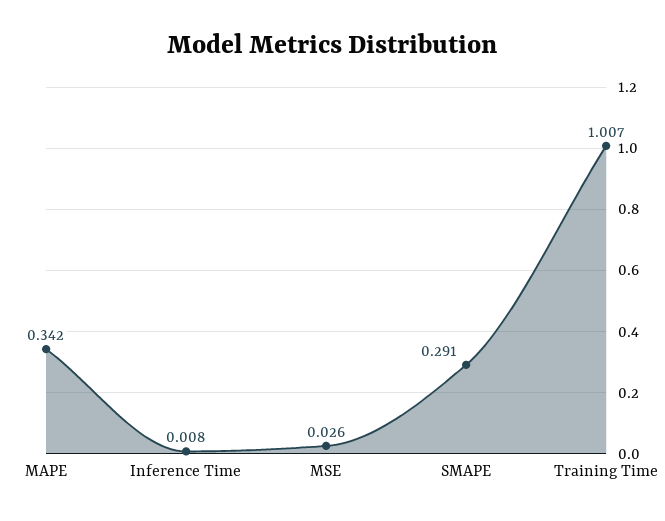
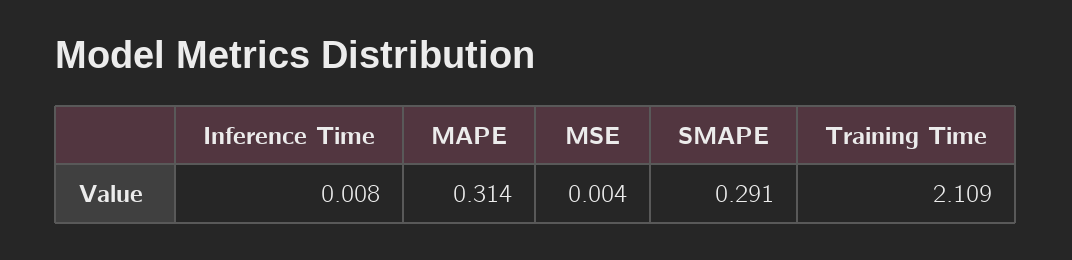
  {
-   "MAPE": 0.342,
+   "MAPE": 0.314,
    "Inference Time": 0.008,
-   "MSE": 0.026,
+   "MSE": 0.004,
    "SMAPE": 0.291,
-   "Training Time": 1.007
+   "Training Time": 2.109
  }

